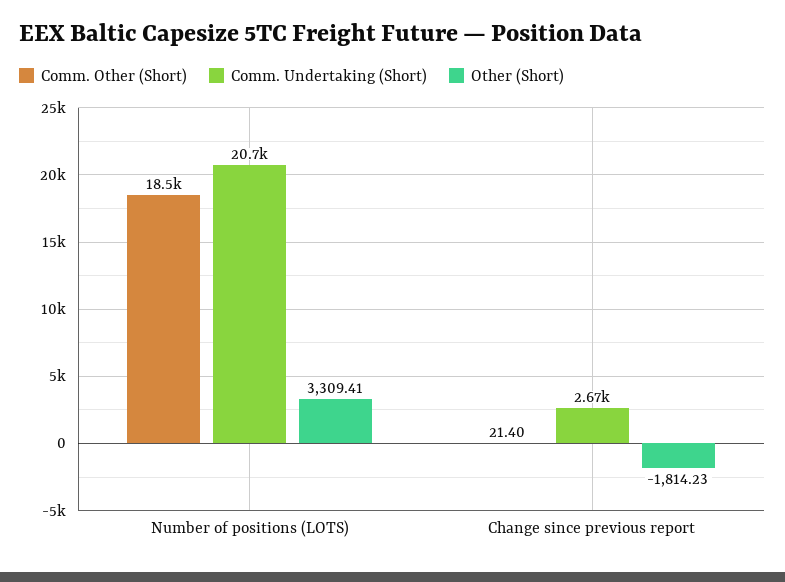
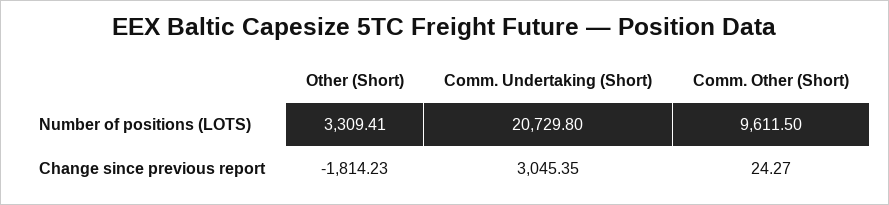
  {
    "Comm. Other (Short)": {
-     "Number of positions (LOTS)": 18500,
+     "Number of positions (LOTS)": 9611.5,
-     "Change since previous report": 21.4
+     "Change since previous report": 24.27
    },
    "Comm. Undertaking (Short)": {
      "Number of positions (LOTS)": 20729.8,
-     "Change since previous report": 2670
+     "Change since previous report": 3045.35
    },
    "Other (Short)": {
      "Number of positions (LOTS)": 3309.41,
      "Change since previous report": -1814.23
    }
  }

